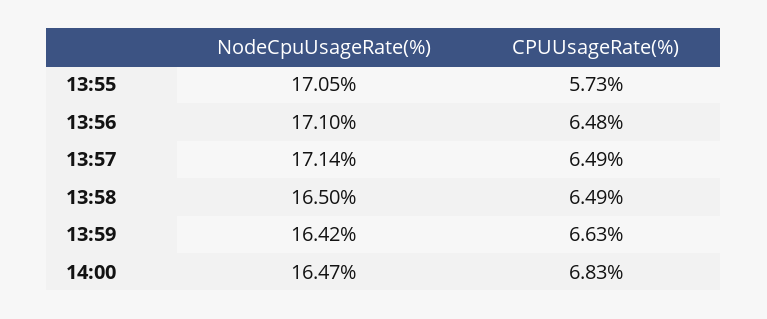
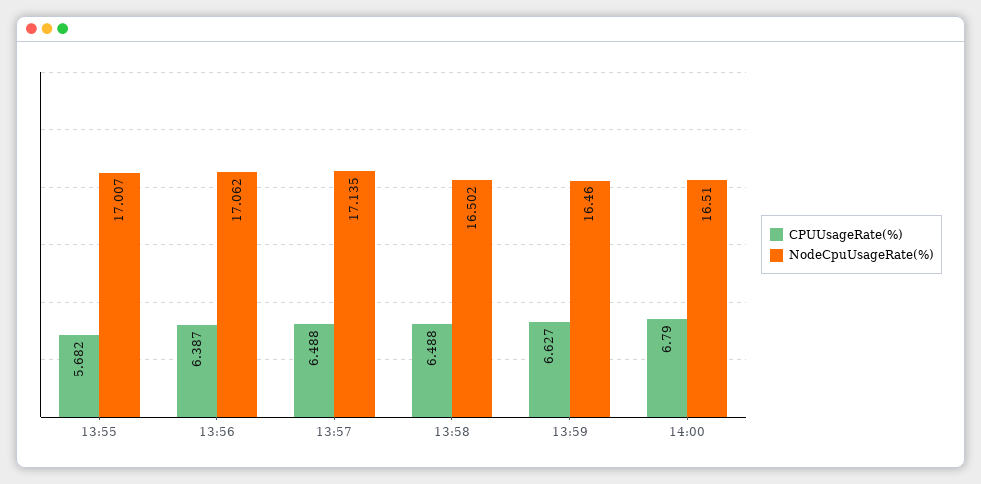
  {
    "NodeCpuUsageRate(%)": {
-     "13:55": 17.05,
+     "13:55": 17.007,
-     "13:56": 17.1,
+     "13:56": 17.062,
      "13:57": 17.135,
      "13:58": 16.502,
-     "13:59": 16.42,
+     "13:59": 16.46,
-     "14:00": 16.47
+     "14:00": 16.51
    },
    "CPUUsageRate(%)": {
-     "13:55": 5.73,
+     "13:55": 5.682,
-     "13:56": 6.48,
+     "13:56": 6.387,
      "13:57": 6.488,
      "13:58": 6.488,
      "13:59": 6.627,
-     "14:00": 6.83
+     "14:00": 6.79
    }
  }

